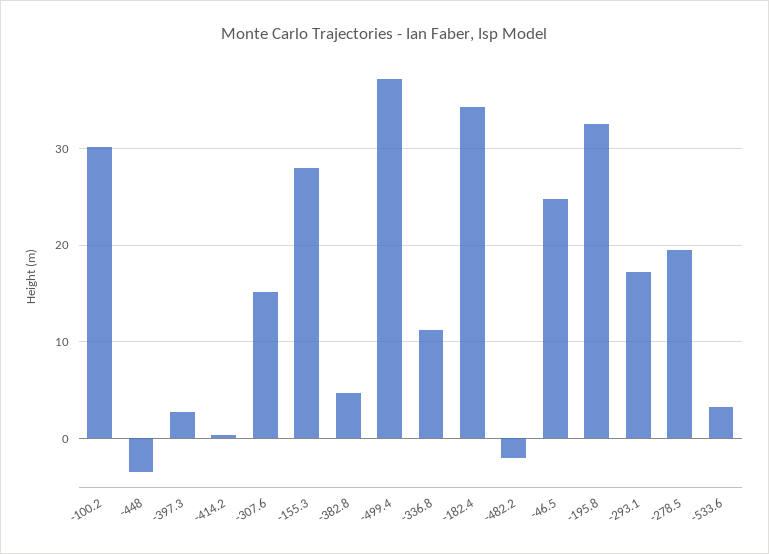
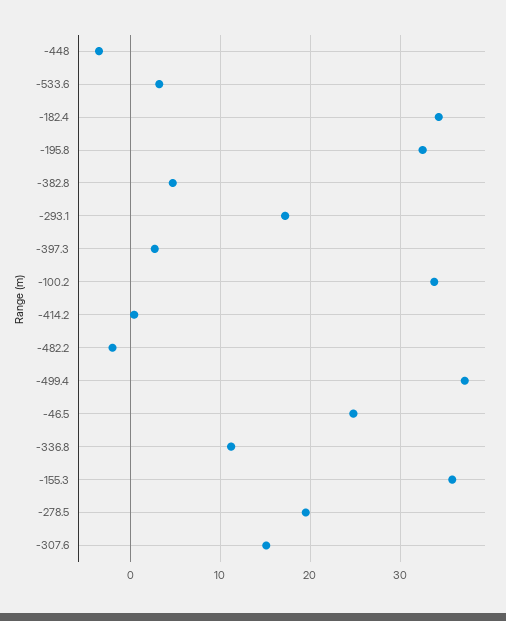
  {
-   "-100.2": 30,
+   "-100.2": 34,
    "-448": -4,
    "-397.3": 3,
    "-414.2": 0,
    "-307.6": 15,
-   "-155.3": 28,
+   "-155.3": 36,
    "-382.8": 5,
    "-499.4": 37,
    "-336.8": 11,
    "-182.4": 34,
    "-482.2": -2,
    "-46.5": 25,
    "-195.8": 33,
    "-293.1": 17,
    "-278.5": 20,
    "-533.6": 3
  }

